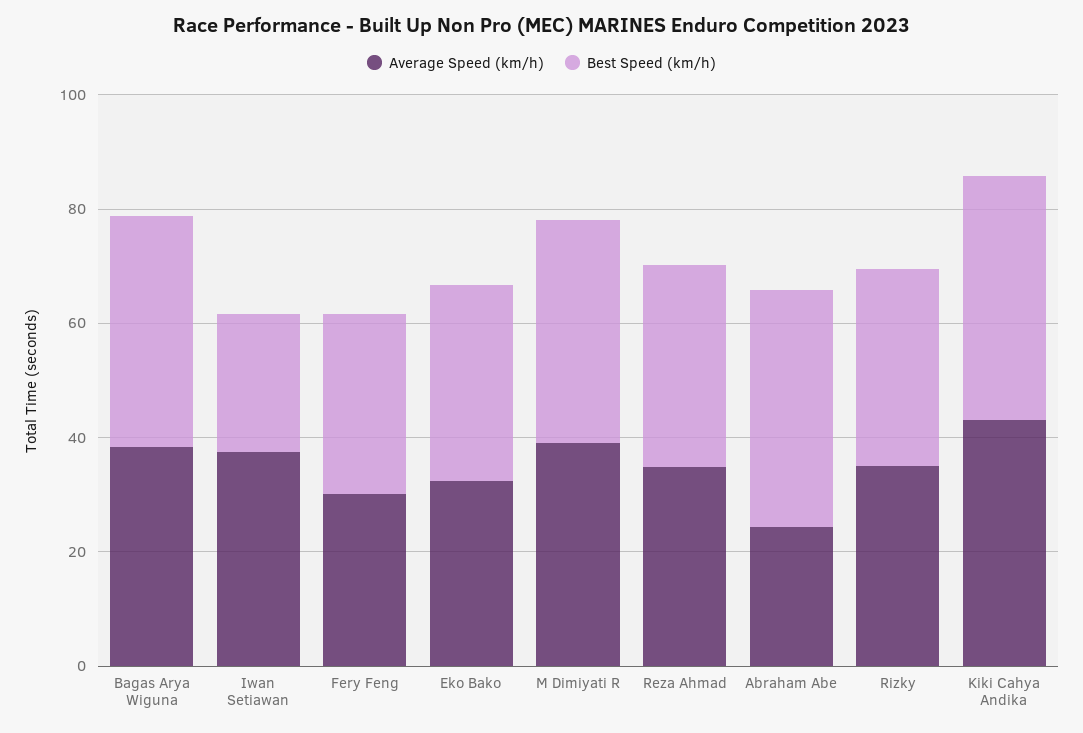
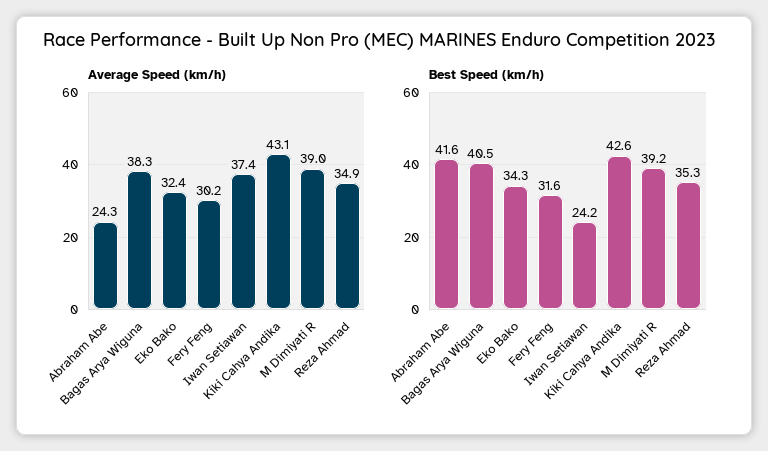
  {
    "Average Speed (km/h)": {
      "Bagas Arya Wiguna": 38.3,
      "Iwan Setiawan": 37.4,
      "Fery Feng": 30.2,
      "Eko Bako": 32.4,
      "M Dimiyati R": 39,
      "Reza Ahmad": 34.9,
      "Abraham Abe": 24.3,
-     "Rizky": 35,
      "Kiki Cahya Andika": 43.1
    },
    "Best Speed (km/h)": {
      "Bagas Arya Wiguna": 40.5,
      "Iwan Setiawan": 24.2,
      "Fery Feng": 31.6,
      "Eko Bako": 34.3,
      "M Dimiyati R": 39.2,
      "Reza Ahmad": 35.3,
      "Abraham Abe": 41.6,
-     "Rizky": 35,
      "Kiki Cahya Andika": 42.6
    }
  }

